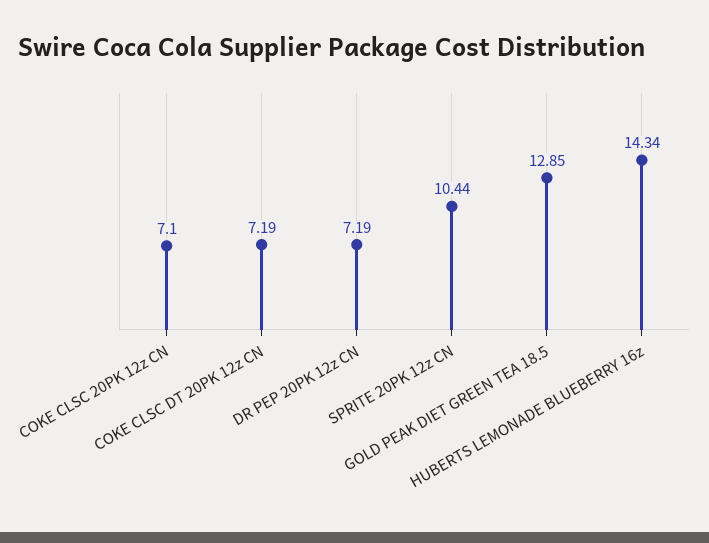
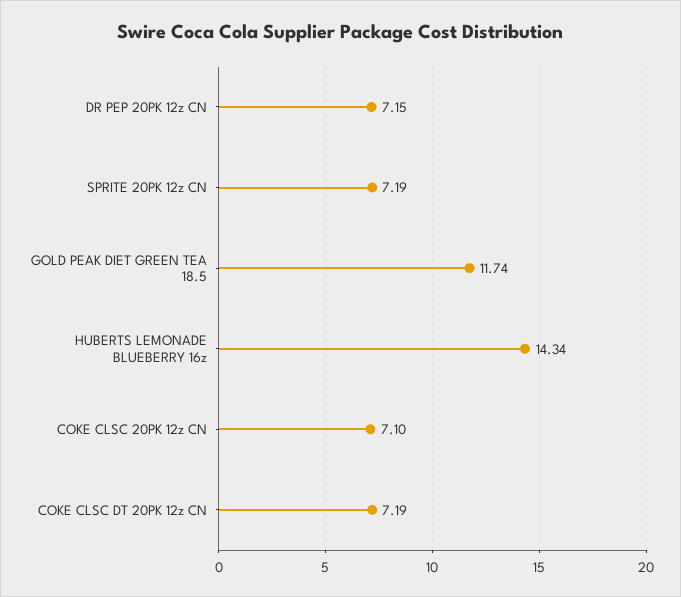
  {
    "COKE CLSC 20PK 12z CN": 7.1,
    "COKE CLSC DT 20PK 12z CN": 7.19,
-   "DR PEP 20PK 12z CN": 7.19,
+   "DR PEP 20PK 12z CN": 7.15,
-   "SPRITE 20PK 12z CN": 10.44,
+   "SPRITE 20PK 12z CN": 7.19,
-   "GOLD PEAK DIET GREEN TEA 18.5": 12.85,
+   "GOLD PEAK DIET GREEN TEA 18.5": 11.74,
    "HUBERTS LEMONADE BLUEBERRY 16z": 14.34
  }

